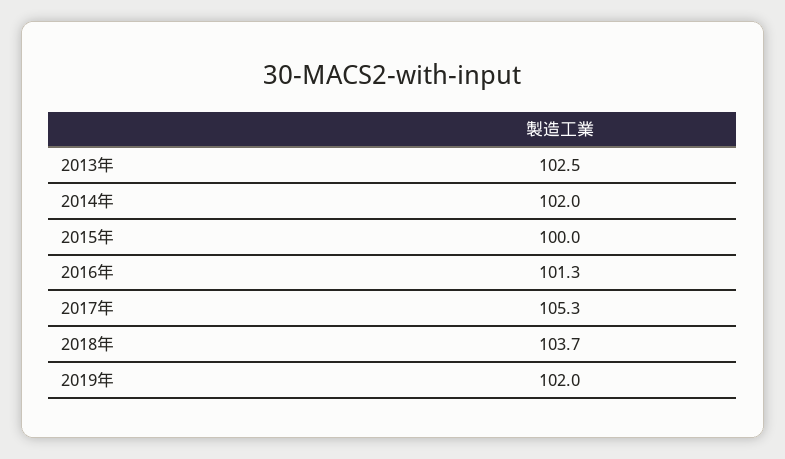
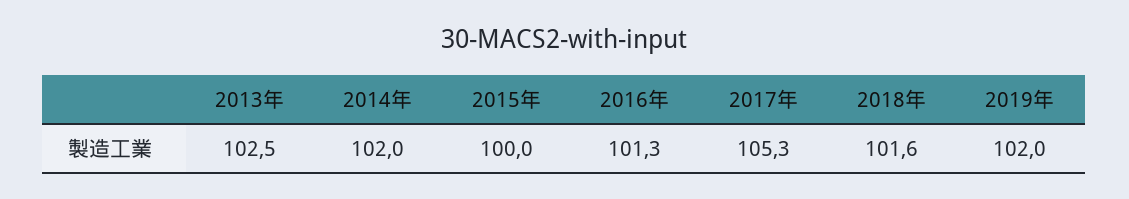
  {
    "2013年": 102.5,
    "2014年": 102,
    "2015年": 100,
    "2016年": 101.3,
    "2017年": 105.3,
-   "2018年": 103.7,
+   "2018年": 101.6,
    "2019年": 102
  }

